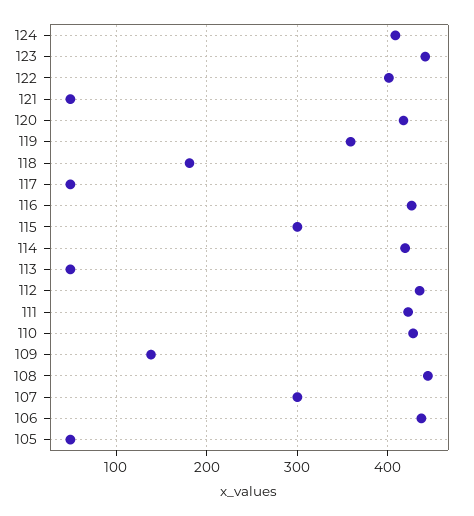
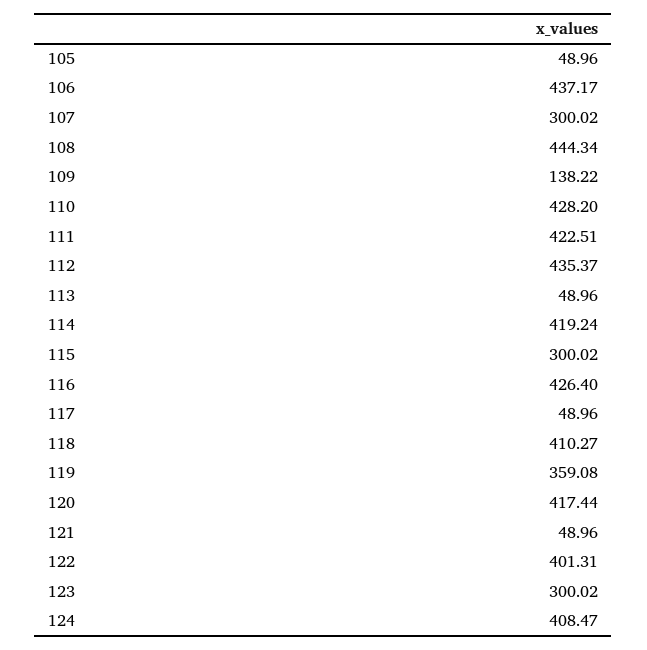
  {
    "124": 408.47,
-   "123": 440,
+   "123": 300.02,
    "122": 401.31,
    "121": 48.96,
    "120": 417.44,
    "119": 359.08,
-   "118": 180,
+   "118": 410.27,
    "117": 48.96,
    "116": 426.4,
    "115": 300.02,
    "114": 419.24,
    "113": 48.96,
    "112": 435.37,
    "111": 422.51,
    "110": 428.2,
    "109": 138.22,
    "108": 444.34,
    "107": 300.02,
    "106": 437.17,
    "105": 48.96
  }

